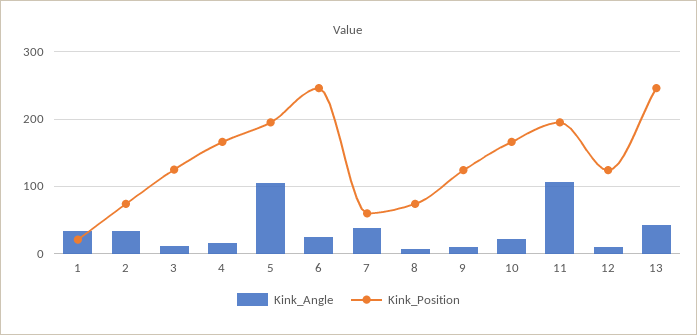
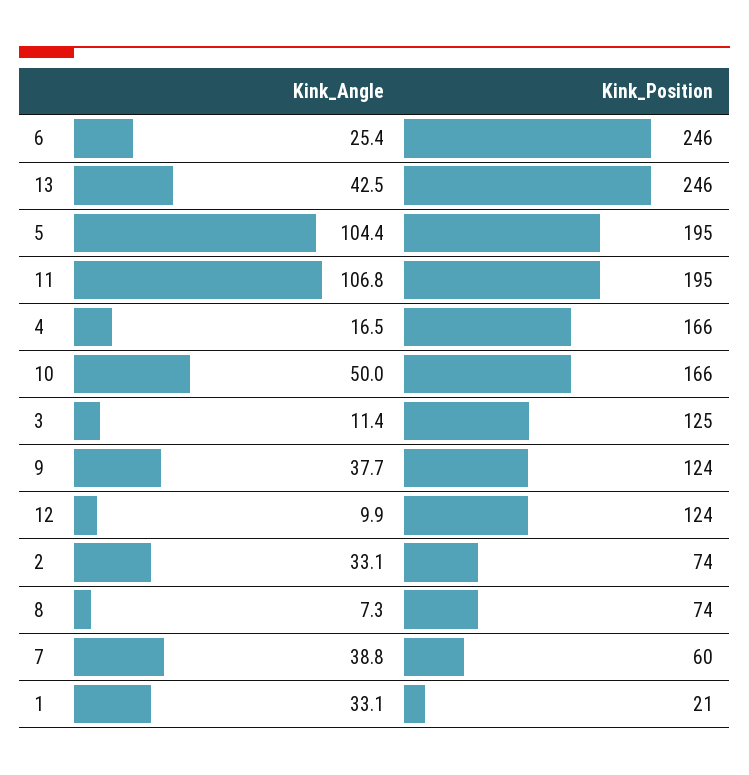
  {
    "Kink_Angle": {
      "1": 33.1,
      "2": 33.1,
      "3": 11.4,
      "4": 16.5,
      "5": 104.4,
      "6": 25.4,
      "7": 38.8,
      "8": 7.3,
-     "9": 10,
+     "9": 37.7,
-     "10": 20,
+     "10": 50,
      "11": 106.8,
      "12": 9.9,
      "13": 42.5
    },
    "Kink_Position": {
      "1": 21,
      "2": 74,
      "3": 125,
      "4": 166,
      "5": 195,
      "6": 246,
      "7": 60,
      "8": 74,
      "9": 124,
      "10": 166,
      "11": 195,
      "12": 124,
      "13": 246
    }
  }

